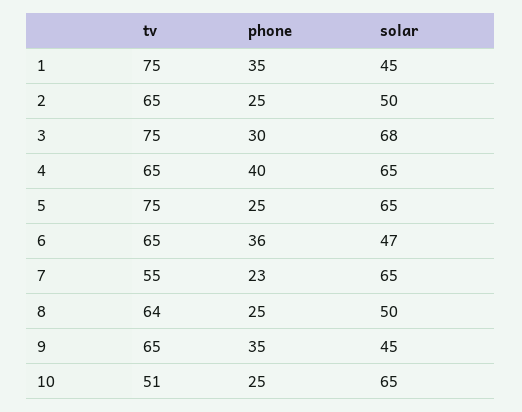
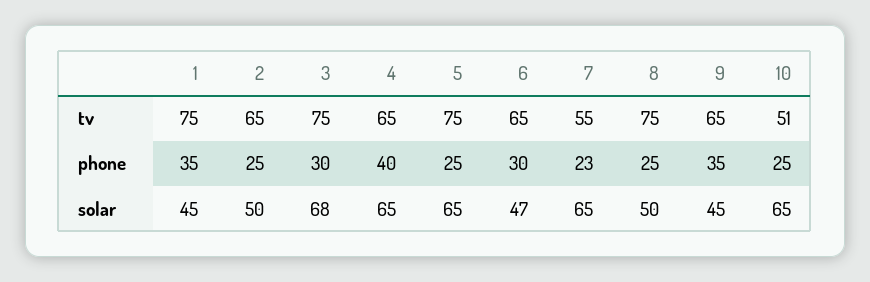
  {
    "tv": {
      "1": 75,
      "2": 65,
      "3": 75,
      "4": 65,
      "5": 75,
      "6": 65,
      "7": 55,
-     "8": 64,
+     "8": 75,
      "9": 65,
      "10": 51
    },
    "phone": {
      "1": 35,
      "2": 25,
      "3": 30,
      "4": 40,
      "5": 25,
-     "6": 36,
+     "6": 30,
      "7": 23,
      "8": 25,
      "9": 35,
      "10": 25
    },
    "solar": {
      "1": 45,
      "2": 50,
      "3": 68,
      "4": 65,
      "5": 65,
      "6": 47,
      "7": 65,
      "8": 50,
      "9": 45,
      "10": 65
    }
  }

